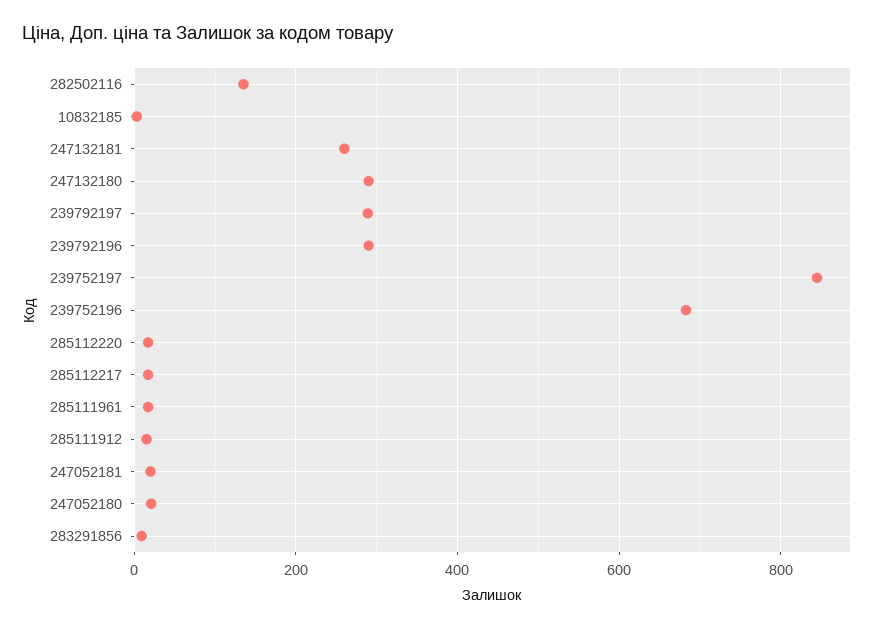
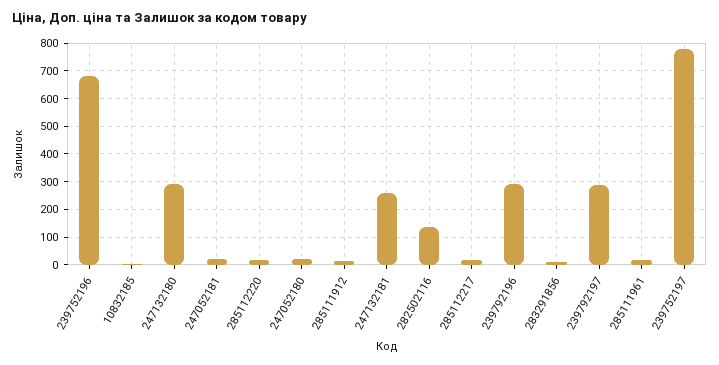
  {
    "282502116": 140,
    "10832185": 0,
    "247132181": 260,
    "247132180": 300,
    "239792197": 280,
    "239792196": 300,
-   "239752197": 840,
+   "239752197": 775,
    "239752196": 680,
    "285112220": 20,
    "285112217": 20,
    "285111961": 20,
    "285111912": 20,
    "247052181": 20,
    "247052180": 20,
    "283291856": 0
  }

